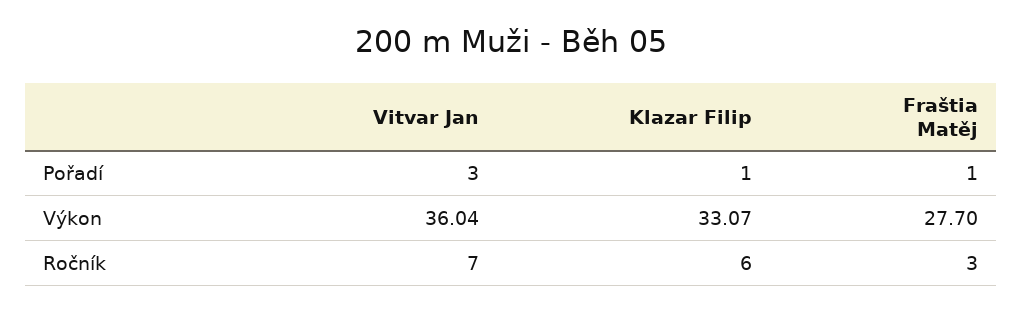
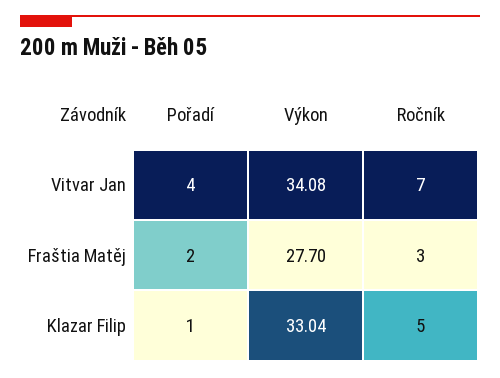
  {
    "Vitvar Jan": {
-     "Pořadí": 3,
+     "Pořadí": 4,
-     "Výkon": 36.04,
+     "Výkon": 34.08,
      "Ročník": 7
    },
    "Klazar Filip": {
      "Pořadí": 1,
-     "Výkon": 33.07,
+     "Výkon": 33.04,
-     "Ročník": 6
+     "Ročník": 5
    },
    "Fraštia Matěj": {
-     "Pořadí": 1,
+     "Pořadí": 2,
      "Výkon": 27.7,
      "Ročník": 3
    }
  }

